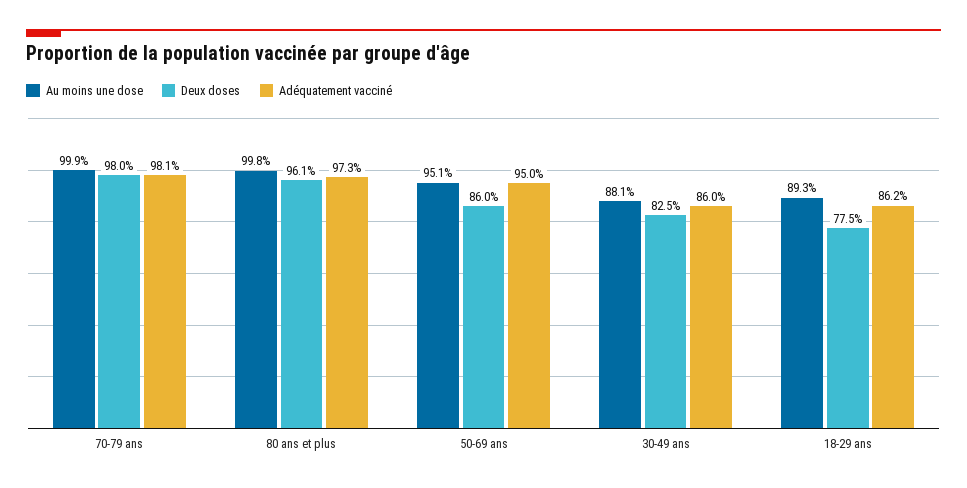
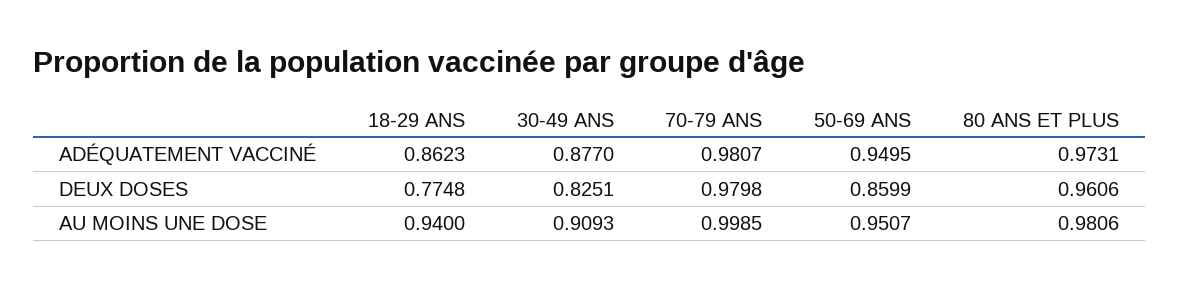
  {
    "Au moins une dose": {
      "70-79 ans": 0.9985,
-     "80 ans et plus": 0.998,
+     "80 ans et plus": 0.9806,
      "50-69 ans": 0.9507,
-     "30-49 ans": 0.881,
+     "30-49 ans": 0.9093,
-     "18-29 ans": 0.893
+     "18-29 ans": 0.94
    },
    "Deux doses": {
      "70-79 ans": 0.9798,
      "80 ans et plus": 0.9606,
      "50-69 ans": 0.8599,
      "30-49 ans": 0.8251,
      "18-29 ans": 0.7748
    },
    "Adéquatement vacciné": {
      "70-79 ans": 0.9807,
      "80 ans et plus": 0.9731,
      "50-69 ans": 0.9495,
-     "30-49 ans": 0.86,
+     "30-49 ans": 0.877,
      "18-29 ans": 0.8623
    }
  }

